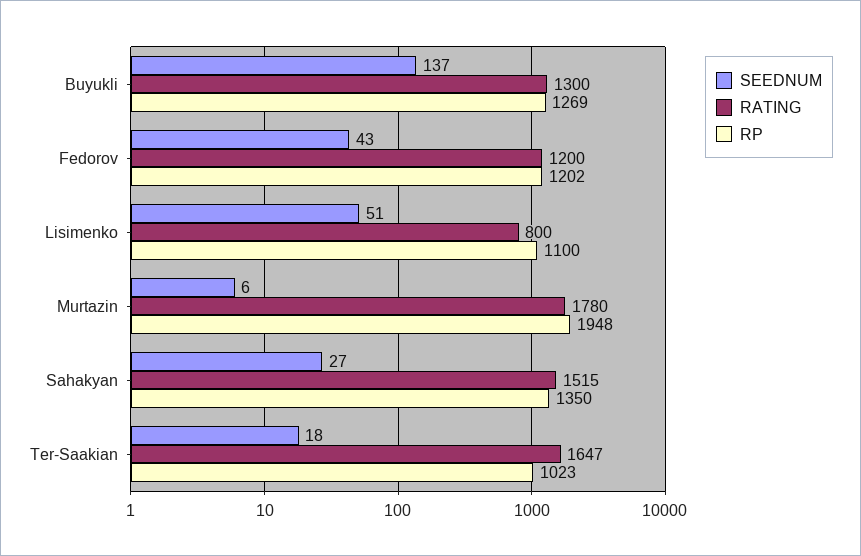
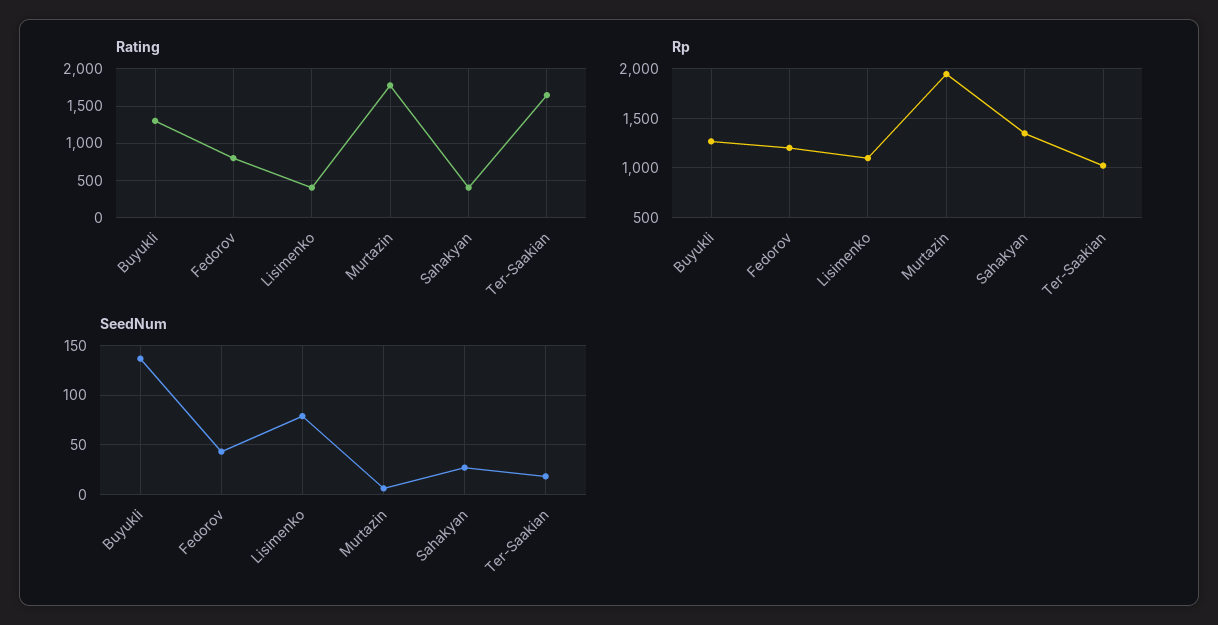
  {
    "SEEDNUM": {
      "Buyukli": 137,
      "Fedorov": 43,
-     "Lisimenko": 51,
+     "Lisimenko": 80,
      "Murtazin": 6,
      "Sahakyan": 27,
      "Ter-Saakian": 18
    },
    "RATING": {
      "Buyukli": 1300,
-     "Fedorov": 1200,
+     "Fedorov": 800,
-     "Lisimenko": 800,
+     "Lisimenko": 400,
      "Murtazin": 1780,
-     "Sahakyan": 1515,
+     "Sahakyan": 400,
      "Ter-Saakian": 1647
    },
    "RP": {
      "Buyukli": 1269,
      "Fedorov": 1202,
      "Lisimenko": 1100,
      "Murtazin": 1948,
      "Sahakyan": 1350,
      "Ter-Saakian": 1023
    }
  }

